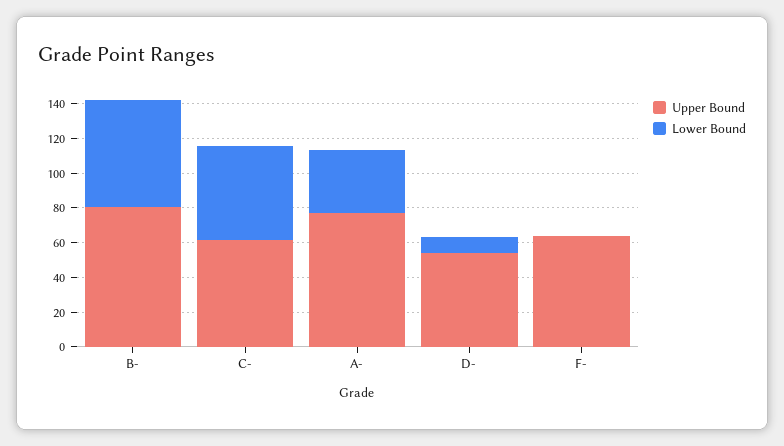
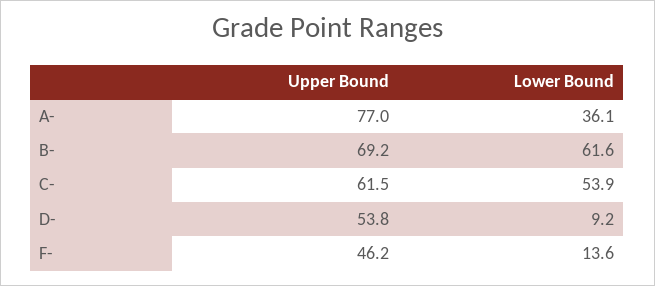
  {
    "Upper Bound": {
-     "B-": 80,
+     "B-": 69.2,
      "C-": 61.5,
      "A-": 77,
      "D-": 53.8,
-     "F-": 65
+     "F-": 46.2
    },
    "Lower Bound": {
      "B-": 61.6,
      "C-": 53.9,
      "A-": 36.1,
      "D-": 9.2,
-     "F-": 0
+     "F-": 13.6
    }
  }

